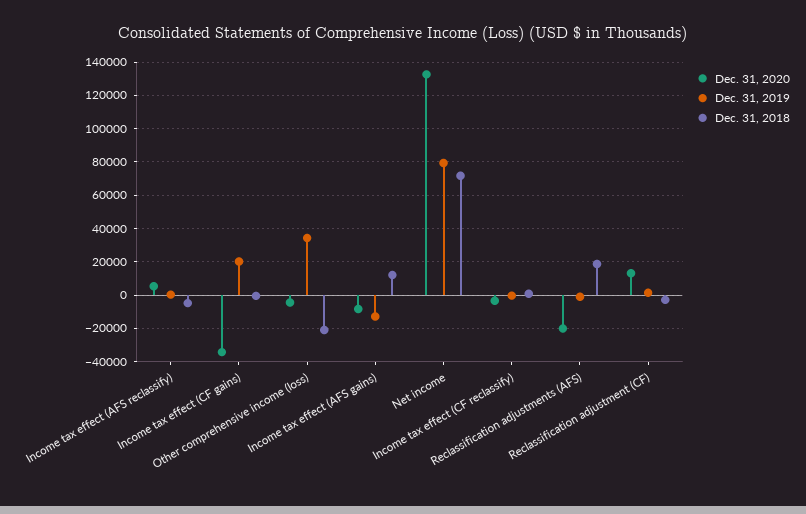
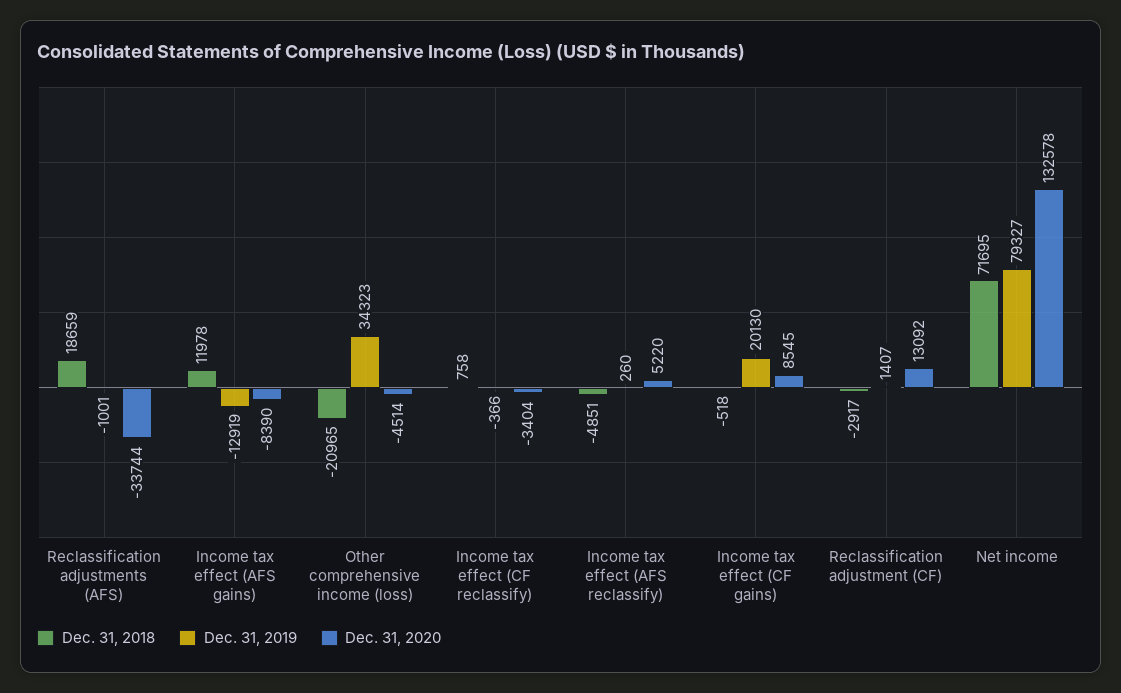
  {
    "Dec. 31, 2020": {
      "Income tax effect (AFS reclassify)": 5220,
-     "Income tax effect (CF gains)": -35000,
+     "Income tax effect (CF gains)": 8545,
      "Other comprehensive income (loss)": -4514,
      "Income tax effect (AFS gains)": -8390,
      "Net income": 132578,
      "Income tax effect (CF reclassify)": -3404,
-     "Reclassification adjustments (AFS)": -20000,
+     "Reclassification adjustments (AFS)": -33744,
      "Reclassification adjustment (CF)": 13092
    },
    "Dec. 31, 2019": {
      "Income tax effect (AFS reclassify)": 260,
      "Income tax effect (CF gains)": 20130,
      "Other comprehensive income (loss)": 34323,
      "Income tax effect (AFS gains)": -12919,
      "Net income": 79327,
      "Income tax effect (CF reclassify)": -366,
      "Reclassification adjustments (AFS)": -1001,
      "Reclassification adjustment (CF)": 1407
    },
    "Dec. 31, 2018": {
      "Income tax effect (AFS reclassify)": -4851,
      "Income tax effect (CF gains)": -518,
      "Other comprehensive income (loss)": -20965,
      "Income tax effect (AFS gains)": 11978,
      "Net income": 71695,
      "Income tax effect (CF reclassify)": 758,
      "Reclassification adjustments (AFS)": 18659,
      "Reclassification adjustment (CF)": -2917
    }
  }

